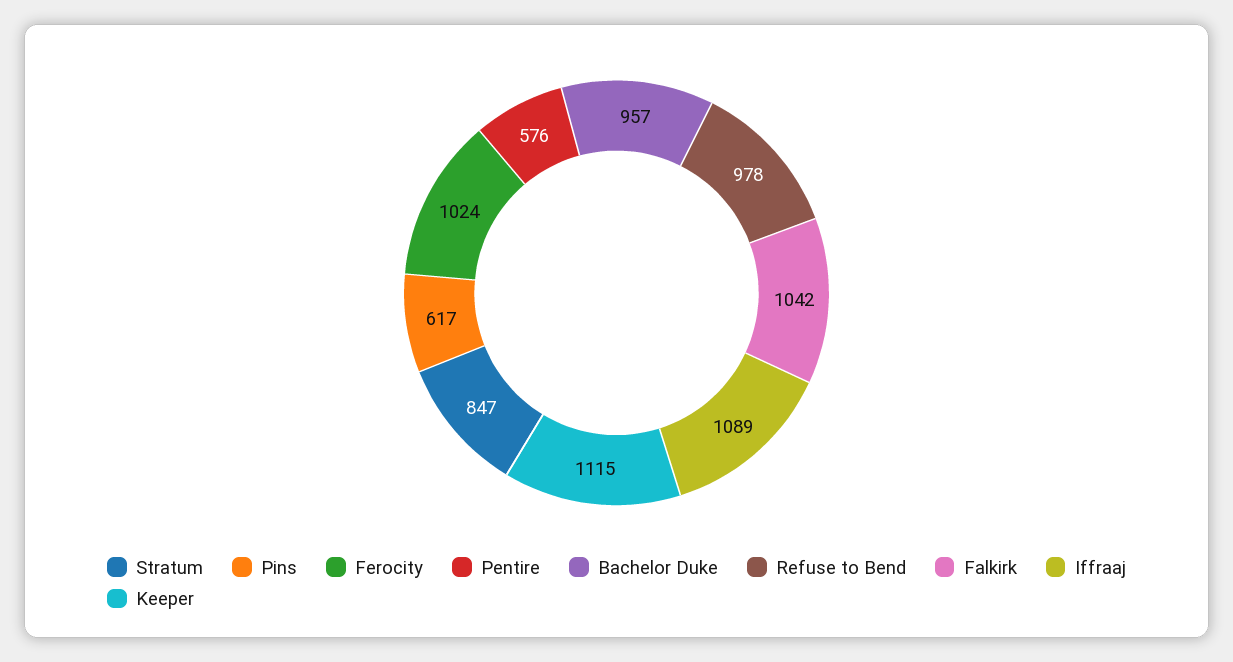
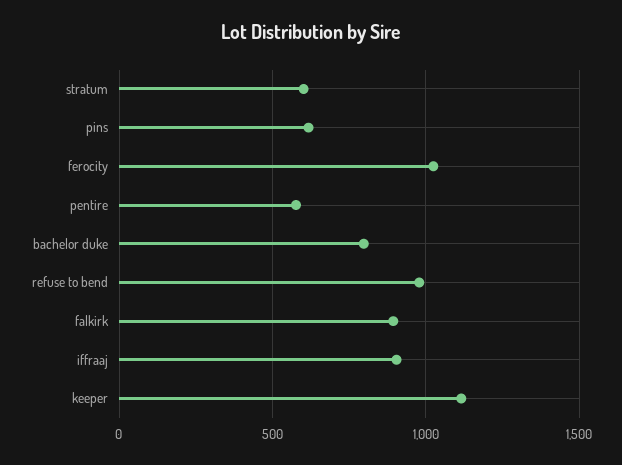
  {
-   "Stratum": 847,
+   "Stratum": 600,
    "Pins": 617,
    "Ferocity": 1024,
    "Pentire": 576,
-   "Bachelor Duke": 957,
+   "Bachelor Duke": 800,
    "Refuse to Bend": 978,
-   "Falkirk": 1042,
+   "Falkirk": 900,
-   "Iffraaj": 1089,
+   "Iffraaj": 900,
    "Keeper": 1115
  }

